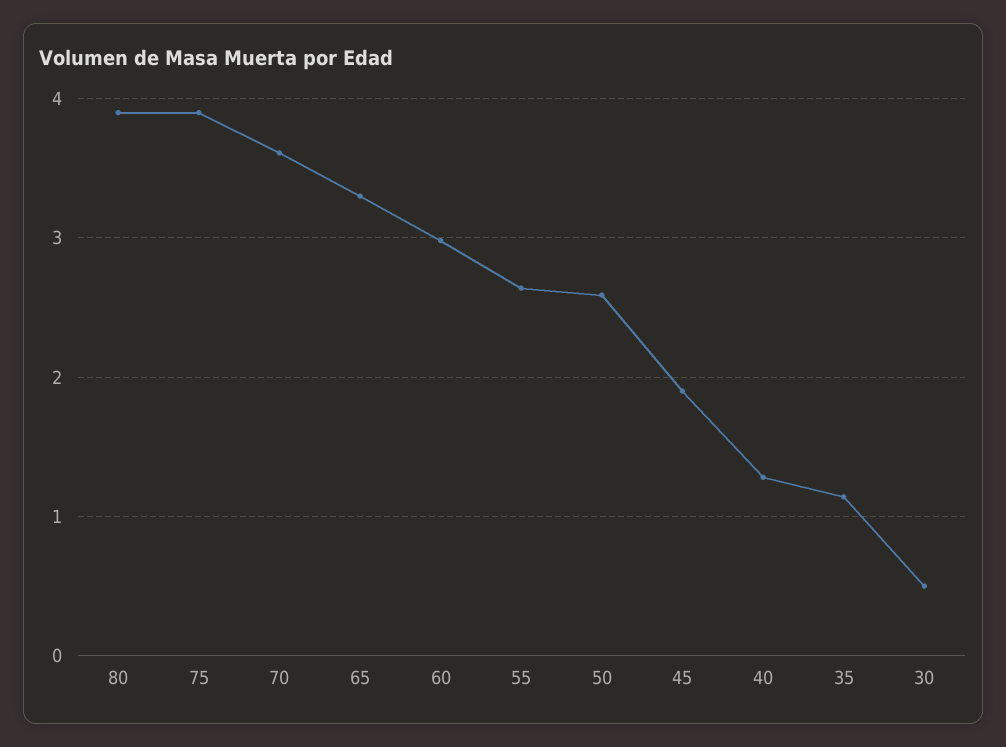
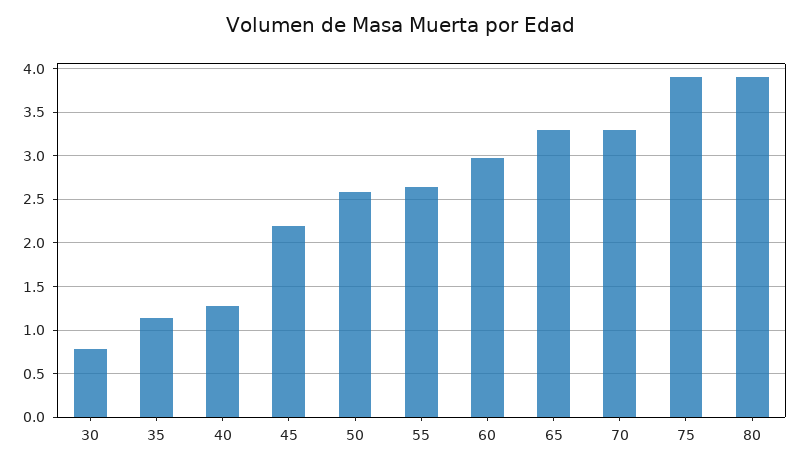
  {
    "80": 3.9,
    "75": 3.9,
-   "70": 3.6,
+   "70": 3.3,
    "65": 3.3,
    "60": 3,
    "55": 2.6,
    "50": 2.6,
-   "45": 1.9,
+   "45": 2.2,
    "40": 1.3,
    "35": 1.1,
-   "30": 0.5
+   "30": 0.8
  }

